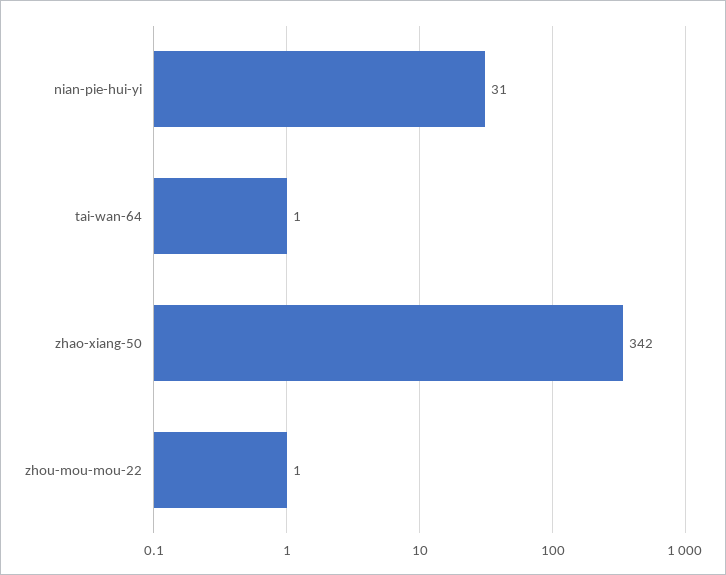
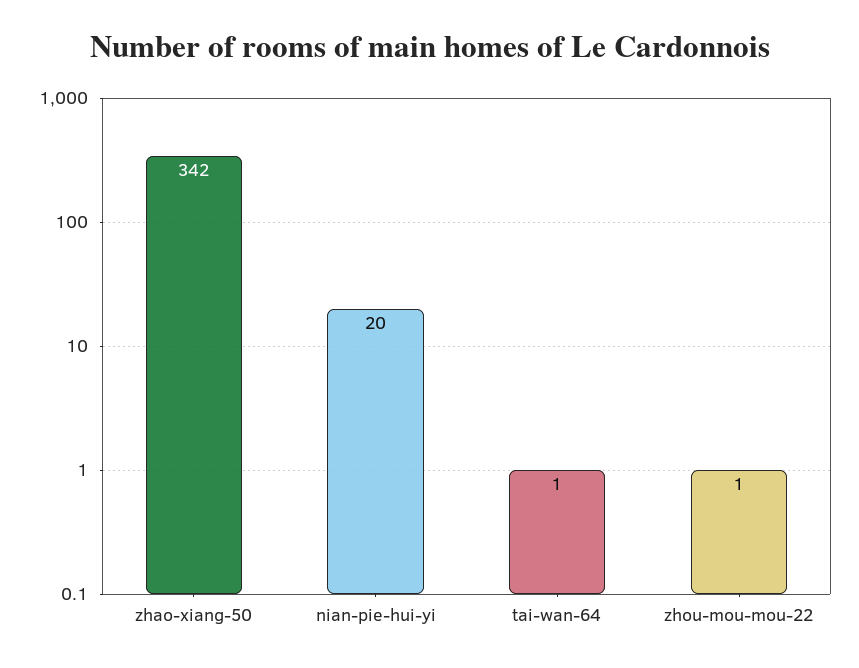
  {
-   "nian-pie-hui-yi": 31,
+   "nian-pie-hui-yi": 20,
    "tai-wan-64": 1,
    "zhao-xiang-50": 342,
    "zhou-mou-mou-22": 1
  }

